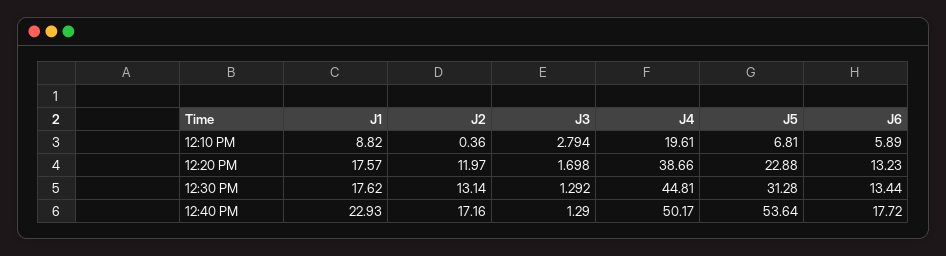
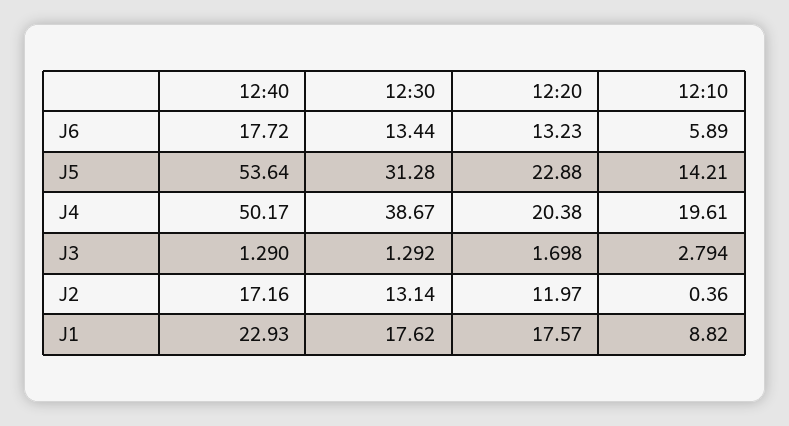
  {
    "J1": {
      "12:10 PM": 8.82,
      "12:20 PM": 17.57,
      "12:30 PM": 17.62,
      "12:40 PM": 22.93
    },
    "J2": {
      "12:10 PM": 0.36,
      "12:20 PM": 11.97,
      "12:30 PM": 13.14,
      "12:40 PM": 17.16
    },
    "J3": {
      "12:10 PM": 2.794,
      "12:20 PM": 1.698,
      "12:30 PM": 1.292,
      "12:40 PM": 1.29
    },
    "J4": {
      "12:10 PM": 19.61,
-     "12:20 PM": 38.66,
+     "12:20 PM": 20.38,
-     "12:30 PM": 44.81,
+     "12:30 PM": 38.67,
      "12:40 PM": 50.17
    },
    "J5": {
-     "12:10 PM": 6.81,
+     "12:10 PM": 14.21,
      "12:20 PM": 22.88,
      "12:30 PM": 31.28,
      "12:40 PM": 53.64
    },
    "J6": {
      "12:10 PM": 5.89,
      "12:20 PM": 13.23,
      "12:30 PM": 13.44,
      "12:40 PM": 17.72
    }
  }

